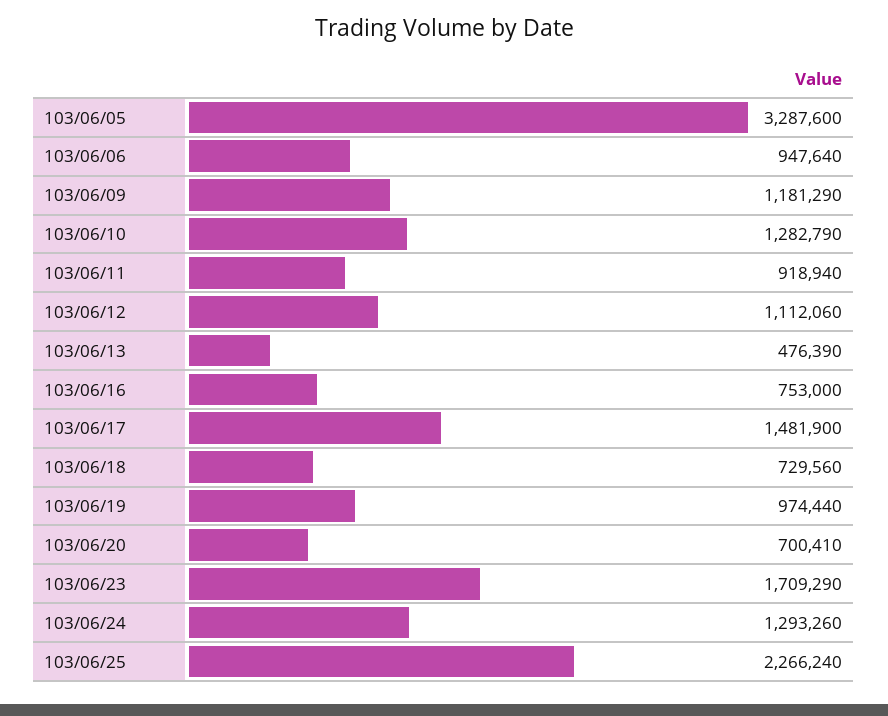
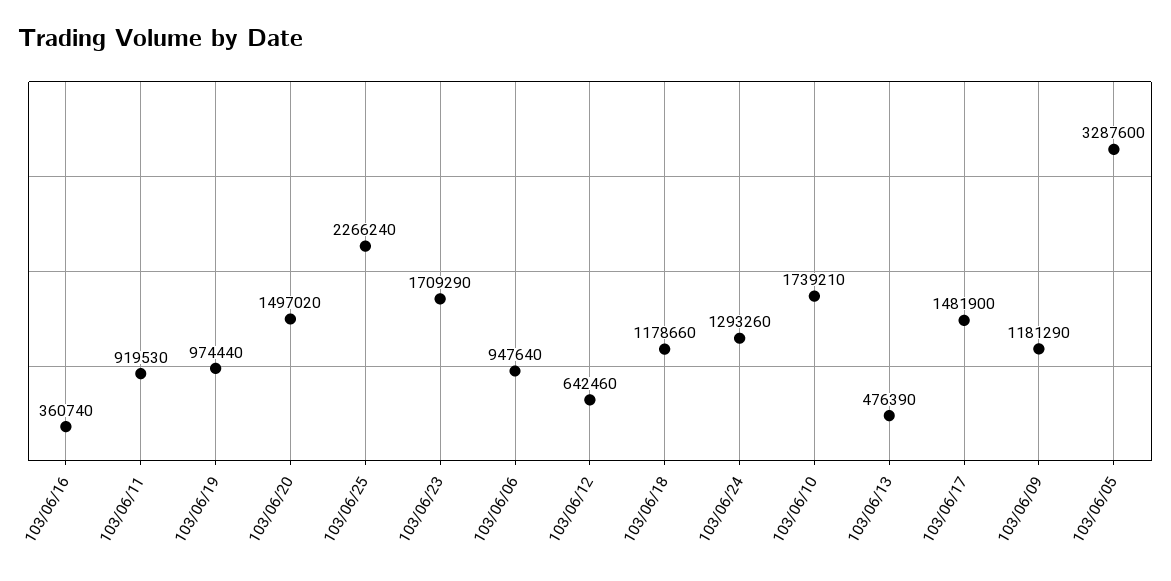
  {
    "103/06/05": 3287600,
    "103/06/06": 947640,
    "103/06/09": 1181290,
-   "103/06/10": 1282790,
+   "103/06/10": 1739210,
-   "103/06/11": 918940,
+   "103/06/11": 919530,
-   "103/06/12": 1112060,
+   "103/06/12": 642460,
    "103/06/13": 476390,
-   "103/06/16": 753000,
+   "103/06/16": 360740,
    "103/06/17": 1481900,
-   "103/06/18": 729560,
+   "103/06/18": 1178660,
    "103/06/19": 974440,
-   "103/06/20": 700410,
+   "103/06/20": 1497020,
    "103/06/23": 1709290,
    "103/06/24": 1293260,
    "103/06/25": 2266240
  }

